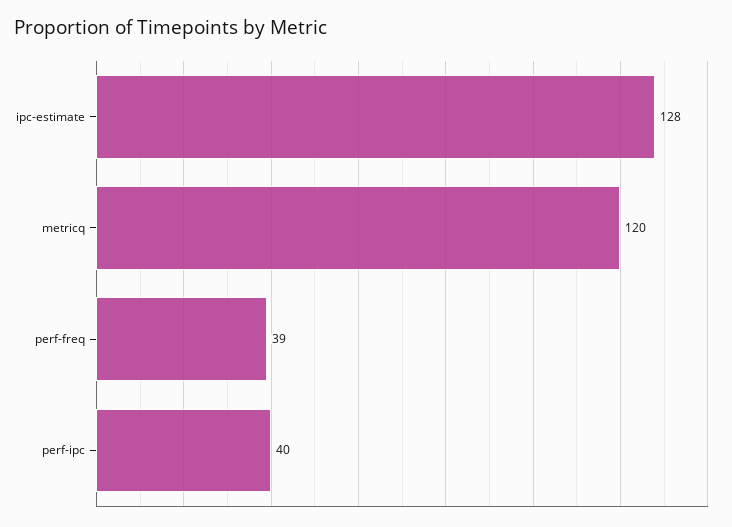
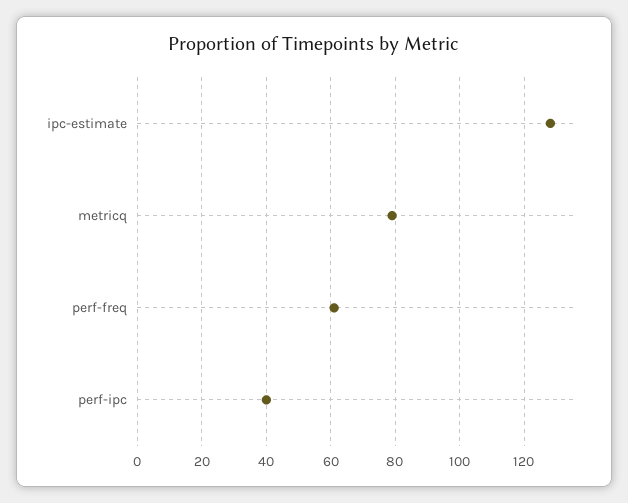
  {
    "ipc-estimate": 128,
-   "metricq": 120,
+   "metricq": 80,
-   "perf-freq": 39,
+   "perf-freq": 60,
    "perf-ipc": 40
  }

